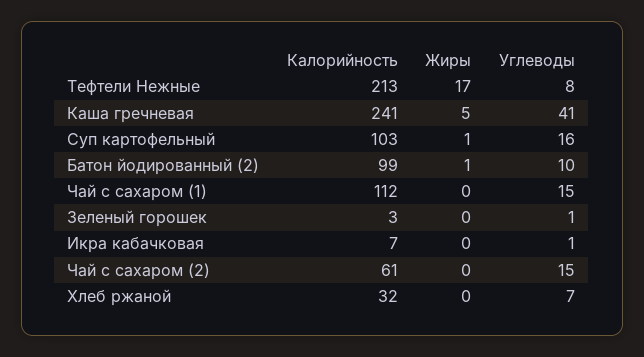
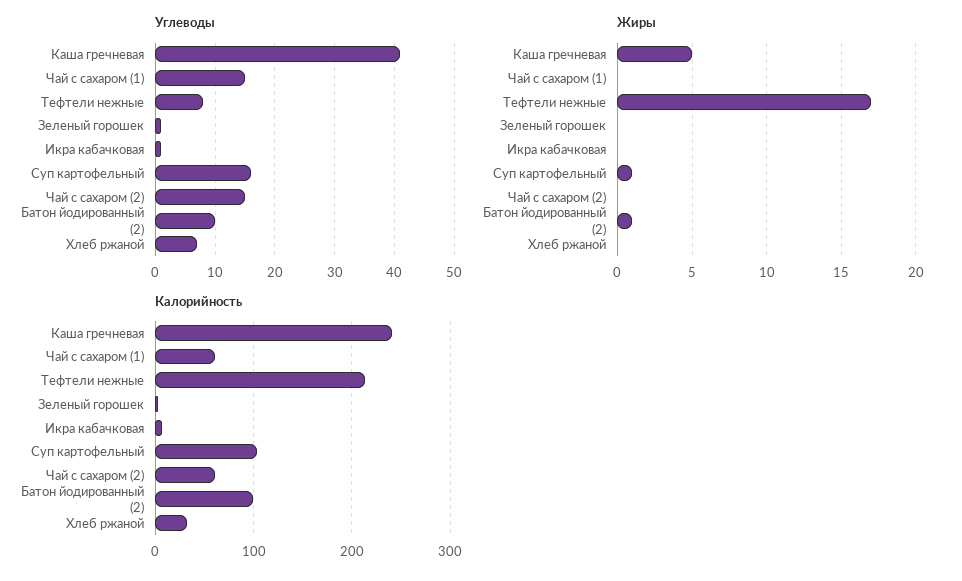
  {
    "Калорийность": {
      "Тефтели Нежные": 213,
      "Каша гречневая": 241,
      "Суп картофельный": 103,
      "Батон йодированный (2)": 99,
-     "Чай с сахаром (1)": 112,
+     "Чай с сахаром (1)": 60,
      "Зеленый горошек": 3,
      "Икра кабачковая": 7,
      "Чай с сахаром (2)": 61,
      "Хлеб ржаной": 32
    },
    "Жиры": {
      "Тефтели Нежные": 17,
      "Каша гречневая": 5,
      "Суп картофельный": 1,
      "Батон йодированный (2)": 1,
      "Чай с сахаром (1)": 0,
      "Зеленый горошек": 0,
      "Икра кабачковая": 0,
      "Чай с сахаром (2)": 0,
      "Хлеб ржаной": 0
    },
    "Углеводы": {
      "Тефтели Нежные": 8,
      "Каша гречневая": 41,
      "Суп картофельный": 16,
      "Батон йодированный (2)": 10,
      "Чай с сахаром (1)": 15,
      "Зеленый горошек": 1,
      "Икра кабачковая": 1,
      "Чай с сахаром (2)": 15,
      "Хлеб ржаной": 7
    }
  }

